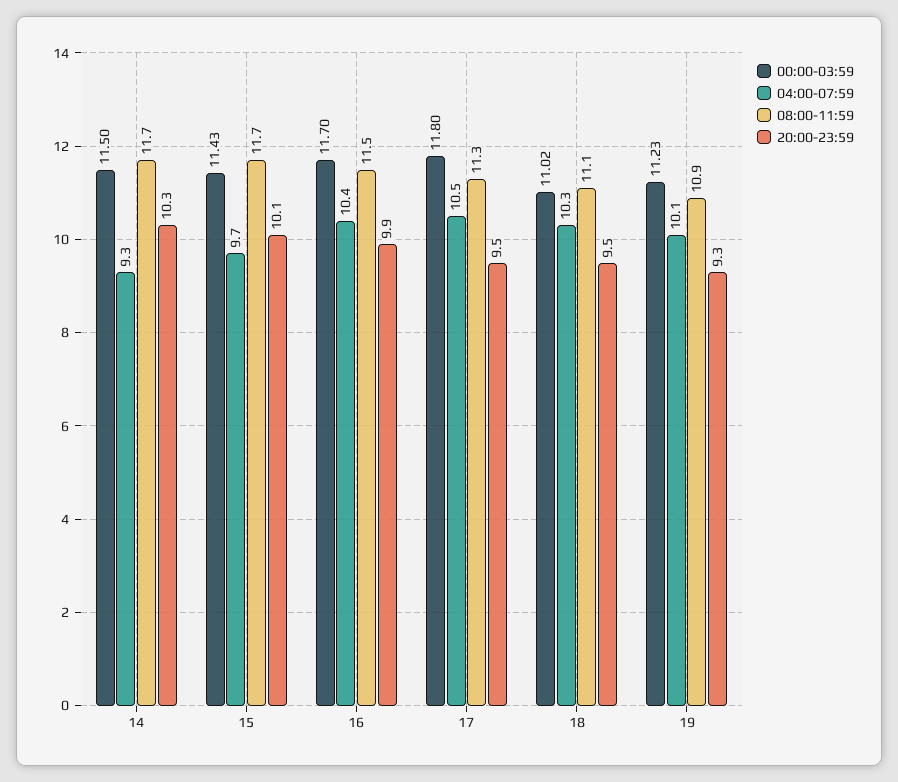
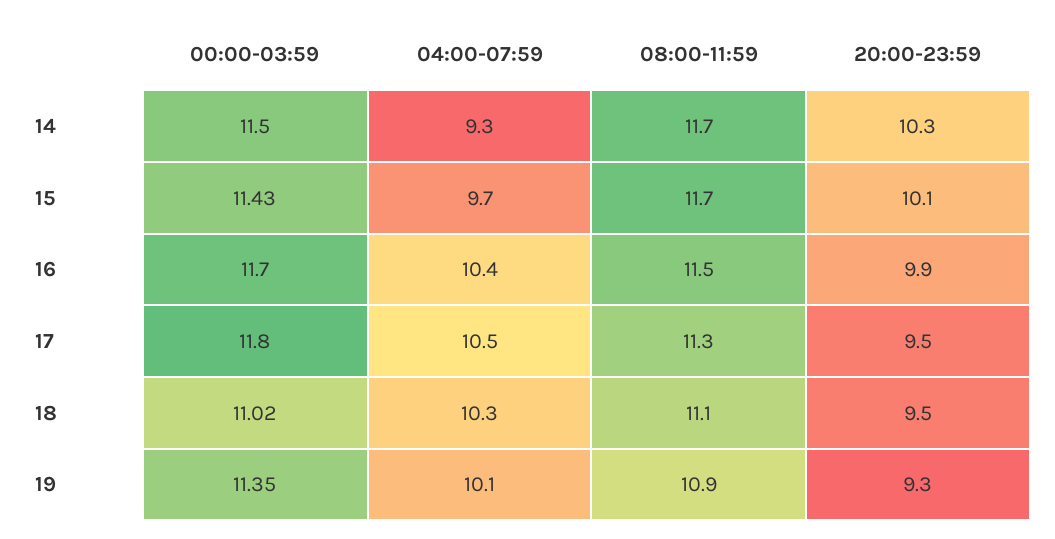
  {
    "00:00-03:59": {
      "14": 11.5,
      "15": 11.43,
      "16": 11.7,
      "17": 11.8,
      "18": 11.02,
-     "19": 11.23
+     "19": 11.35
    },
    "04:00-07:59": {
      "14": 9.3,
      "15": 9.7,
      "16": 10.4,
      "17": 10.5,
      "18": 10.3,
      "19": 10.1
    },
    "08:00-11:59": {
      "14": 11.7,
      "15": 11.7,
      "16": 11.5,
      "17": 11.3,
      "18": 11.1,
      "19": 10.9
    },
    "20:00-23:59": {
      "14": 10.3,
      "15": 10.1,
      "16": 9.9,
      "17": 9.5,
      "18": 9.5,
      "19": 9.3
    }
  }

